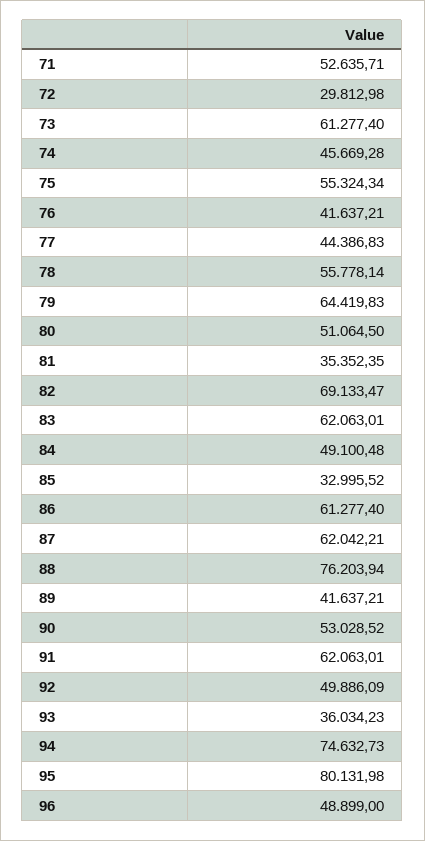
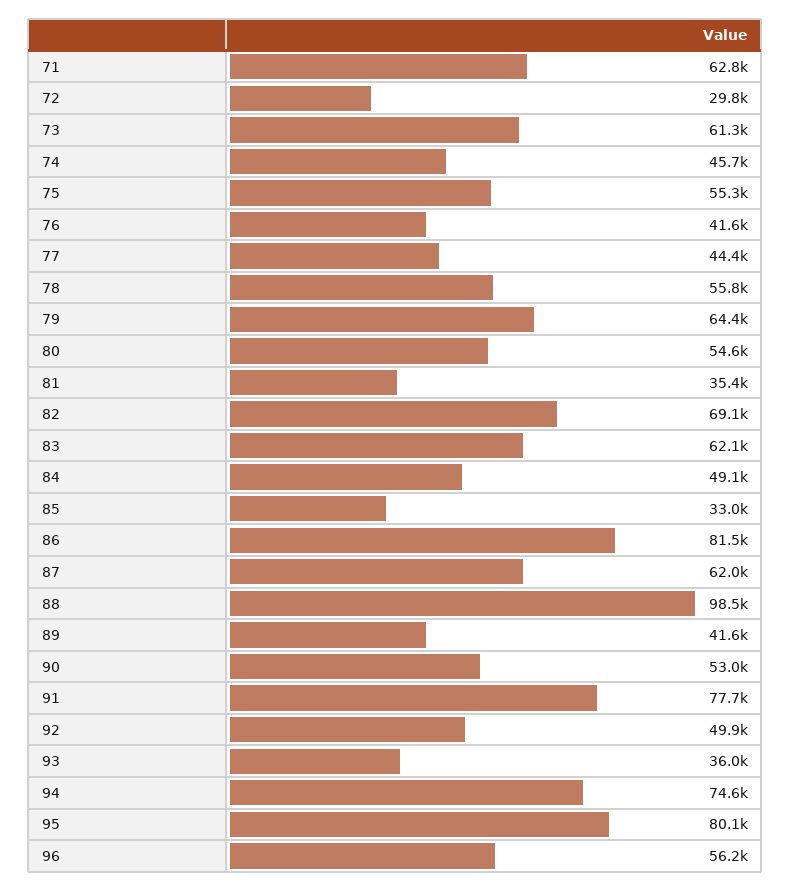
  {
-   "71": 52635.71,
+   "71": 62800,
    "72": 29812.98,
    "73": 61277.4,
    "74": 45669.28,
    "75": 55324.34,
    "76": 41637.21,
    "77": 44386.83,
    "78": 55778.14,
    "79": 64419.83,
-   "80": 51064.5,
+   "80": 54600,
    "81": 35352.35,
    "82": 69133.47,
    "83": 62063.01,
    "84": 49100.48,
    "85": 32995.52,
-   "86": 61277.4,
+   "86": 81500,
    "87": 62042.21,
-   "88": 76203.94,
+   "88": 98500,
    "89": 41637.21,
    "90": 53028.52,
-   "91": 62063.01,
+   "91": 77700,
    "92": 49886.09,
    "93": 36034.23,
    "94": 74632.73,
    "95": 80131.98,
-   "96": 48899
+   "96": 56200
  }

